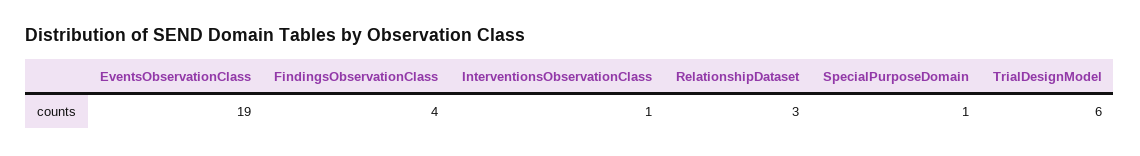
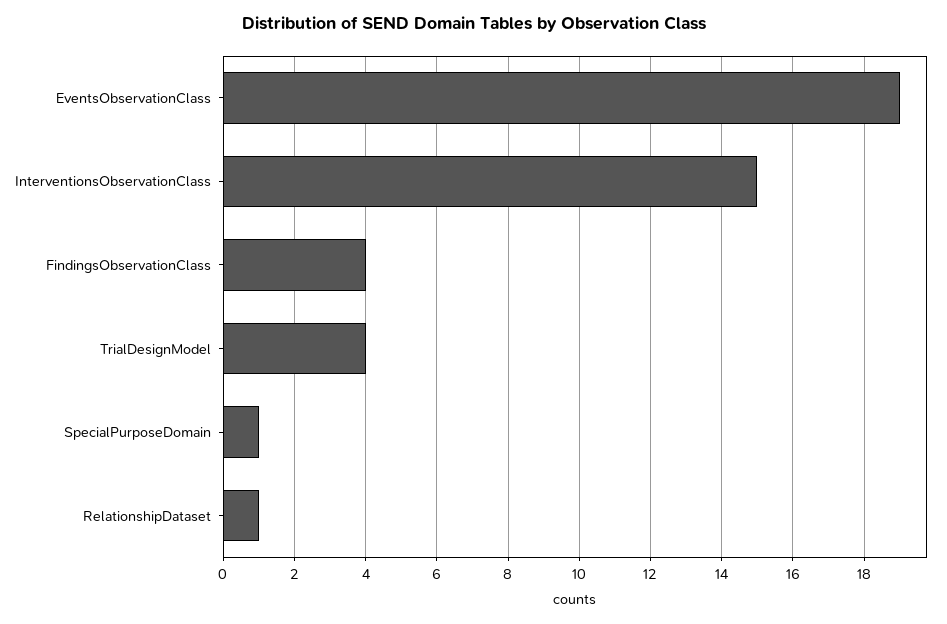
  {
    "EventsObservationClass": 19,
    "FindingsObservationClass": 4,
-   "InterventionsObservationClass": 1,
+   "InterventionsObservationClass": 15,
-   "RelationshipDataset": 3,
+   "RelationshipDataset": 1,
    "SpecialPurposeDomain": 1,
-   "TrialDesignModel": 6
+   "TrialDesignModel": 4
  }

